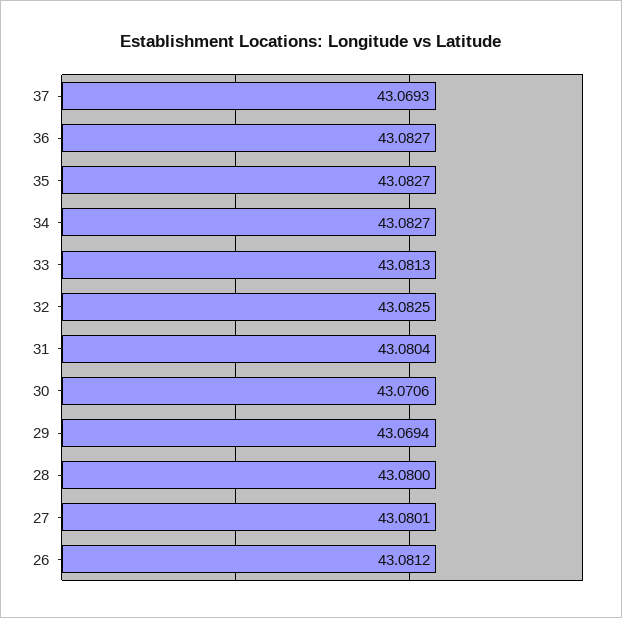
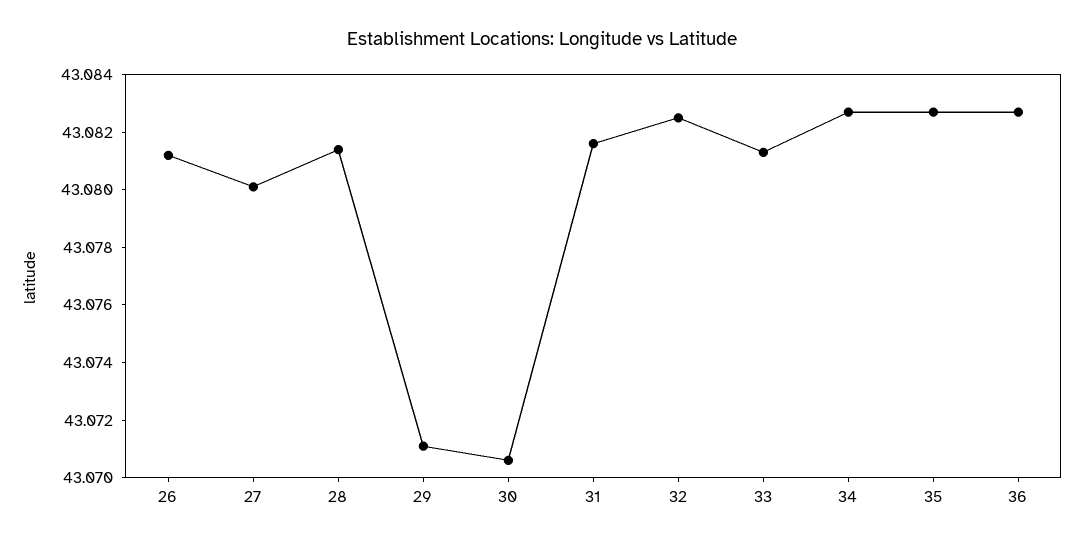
  {
-   "37": 43.0693,
    "36": 43.0827,
    "35": 43.0827,
    "34": 43.0827,
    "33": 43.0813,
    "32": 43.0825,
-   "31": 43.0804,
+   "31": 43.0815,
    "30": 43.0706,
-   "29": 43.0694,
+   "29": 43.071,
-   "28": 43.08,
+   "28": 43.0815,
    "27": 43.0801,
    "26": 43.0812
  }

